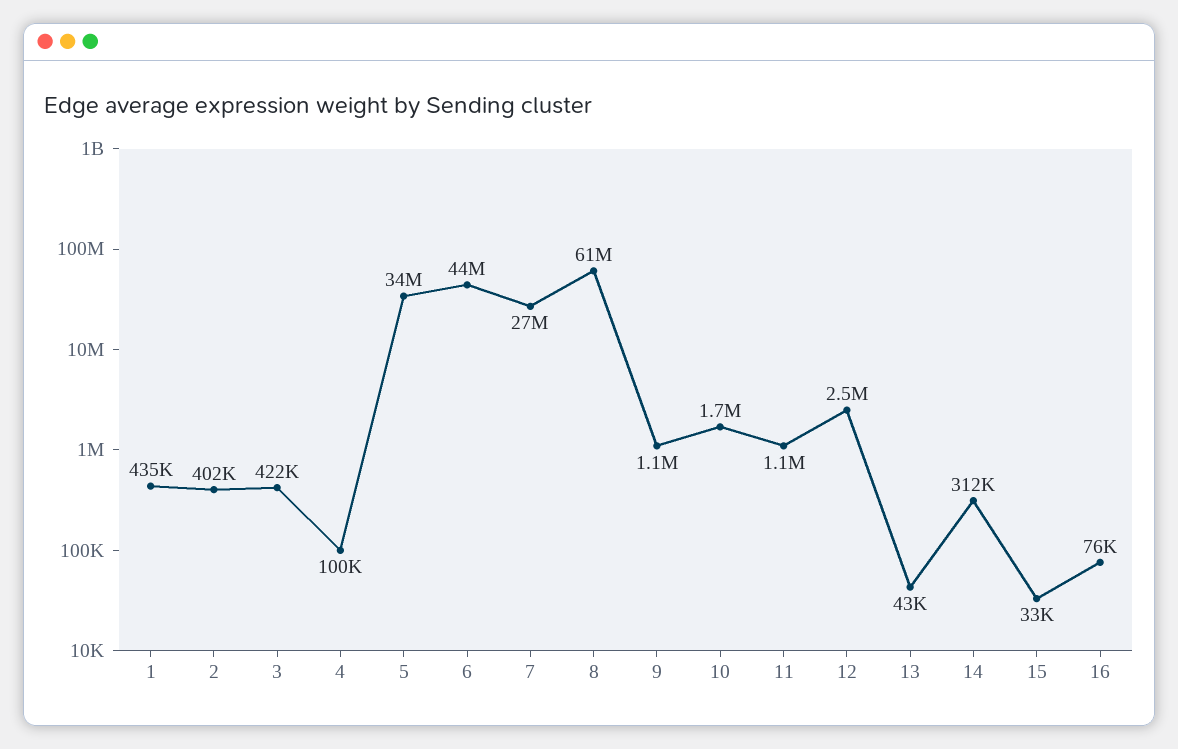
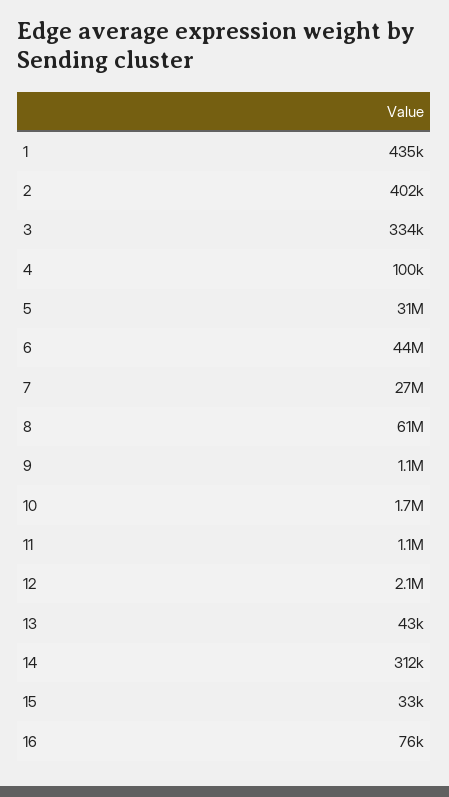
  {
    "1": 435000,
    "2": 402000,
-   "3": 422000,
+   "3": 334000,
    "4": 100000,
-   "5": 34000000,
+   "5": 31000000,
    "6": 44000000,
    "7": 27000000,
    "8": 61000000,
    "9": 1100000,
    "10": 1700000,
    "11": 1100000,
-   "12": 2500000,
+   "12": 2100000,
    "13": 43000,
    "14": 312000,
    "15": 33000,
    "16": 76000
  }

